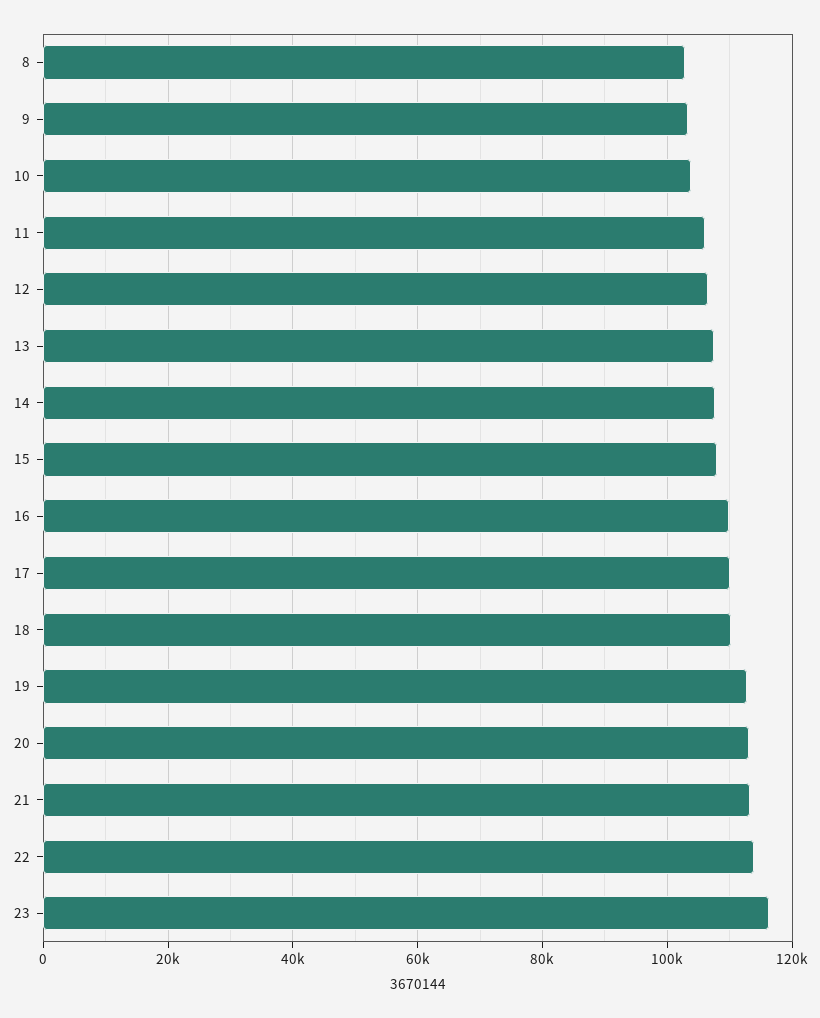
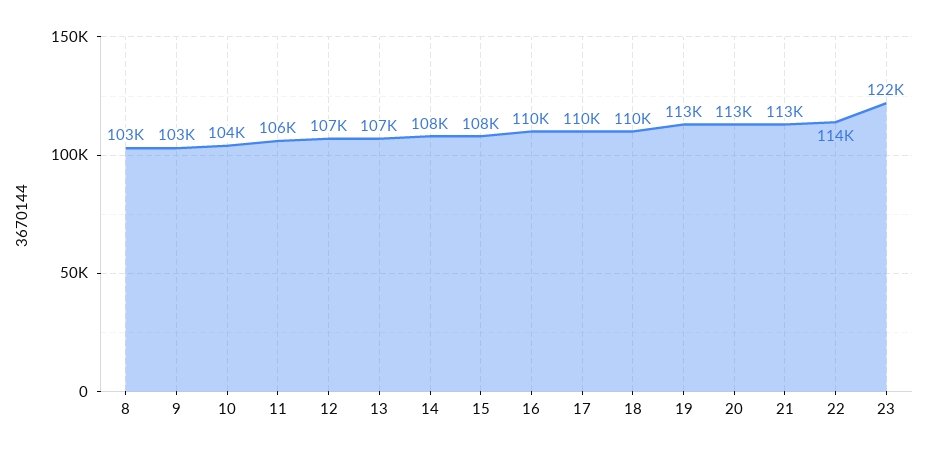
  {
    "8": 103000,
    "9": 103000,
    "10": 104000,
    "11": 106000,
    "12": 107000,
    "13": 107000,
    "14": 108000,
    "15": 108000,
    "16": 110000,
    "17": 110000,
    "18": 110000,
    "19": 113000,
    "20": 113000,
    "21": 113000,
    "22": 114000,
-   "23": 116000
+   "23": 122000
  }

